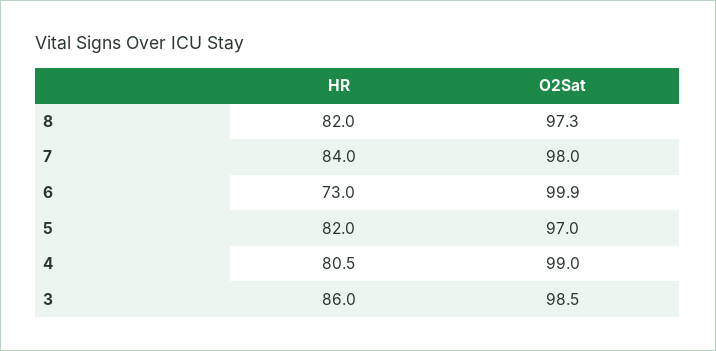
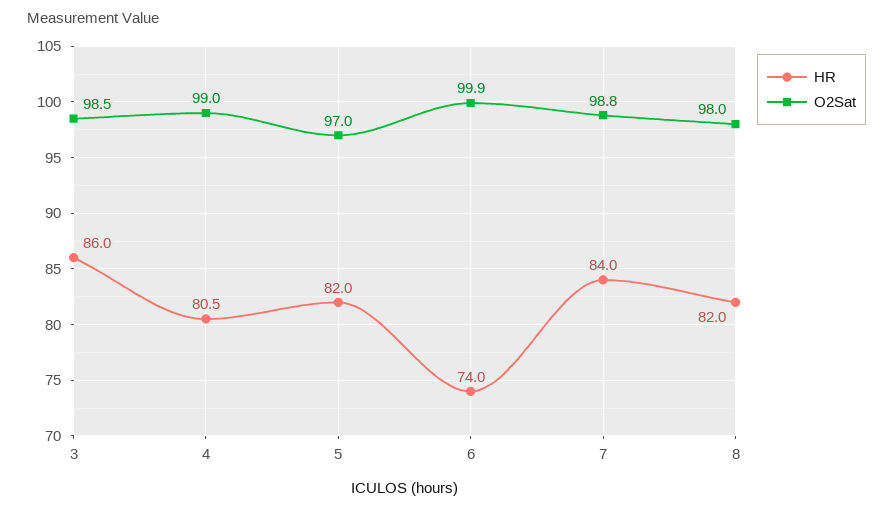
  {
    "HR": {
      "8": 82,
      "7": 84,
-     "6": 73,
+     "6": 74,
      "5": 82,
      "4": 80.5,
      "3": 86
    },
    "O2Sat": {
-     "8": 97.3,
+     "8": 98,
-     "7": 98,
+     "7": 98.8,
      "6": 99.9,
      "5": 97,
      "4": 99,
      "3": 98.5
    }
  }

